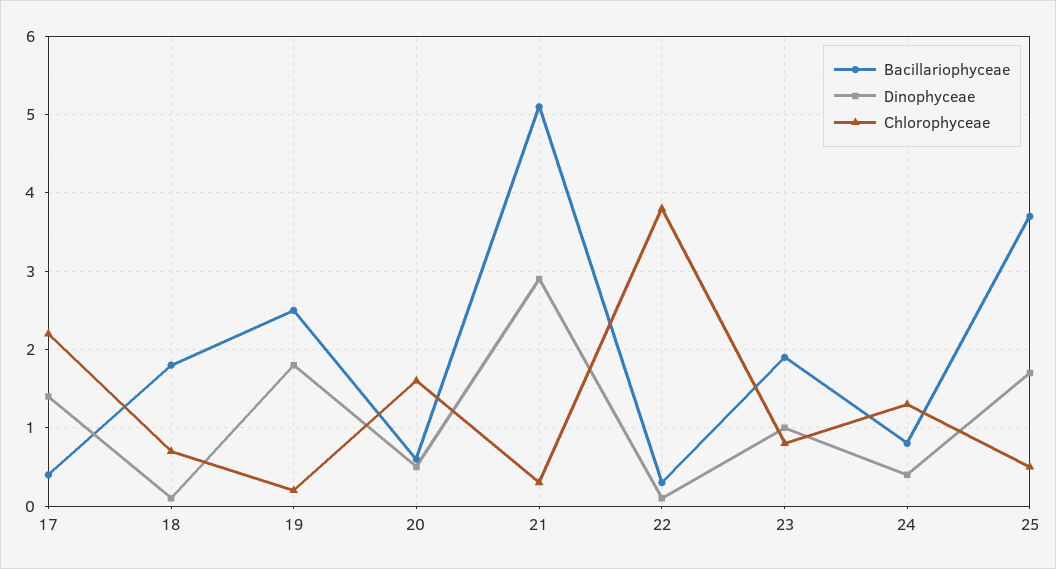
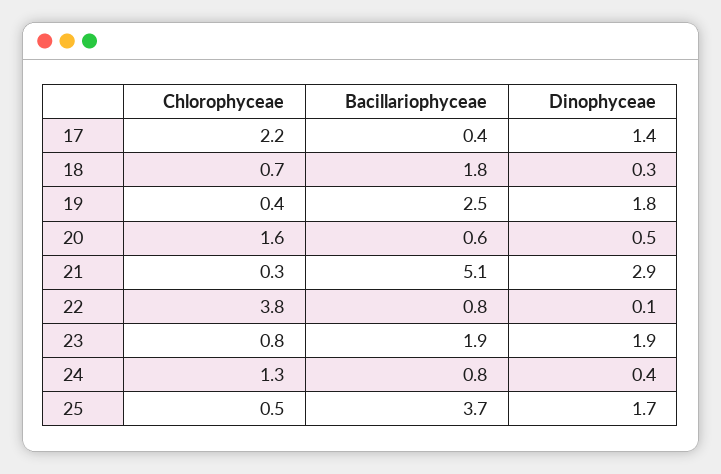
  {
    "Bacillariophyceae": {
      "17": 0.4,
      "18": 1.8,
      "19": 2.5,
      "20": 0.6,
      "21": 5.1,
-     "22": 0.3,
+     "22": 0.8,
      "23": 1.9,
      "24": 0.8,
      "25": 3.7
    },
    "Dinophyceae": {
      "17": 1.4,
-     "18": 0.1,
+     "18": 0.3,
      "19": 1.8,
      "20": 0.5,
      "21": 2.9,
      "22": 0.1,
-     "23": 1,
+     "23": 1.9,
      "24": 0.4,
      "25": 1.7
    },
    "Chlorophyceae": {
      "17": 2.2,
      "18": 0.7,
-     "19": 0.2,
+     "19": 0.4,
      "20": 1.6,
      "21": 0.3,
      "22": 3.8,
      "23": 0.8,
      "24": 1.3,
      "25": 0.5
    }
  }

